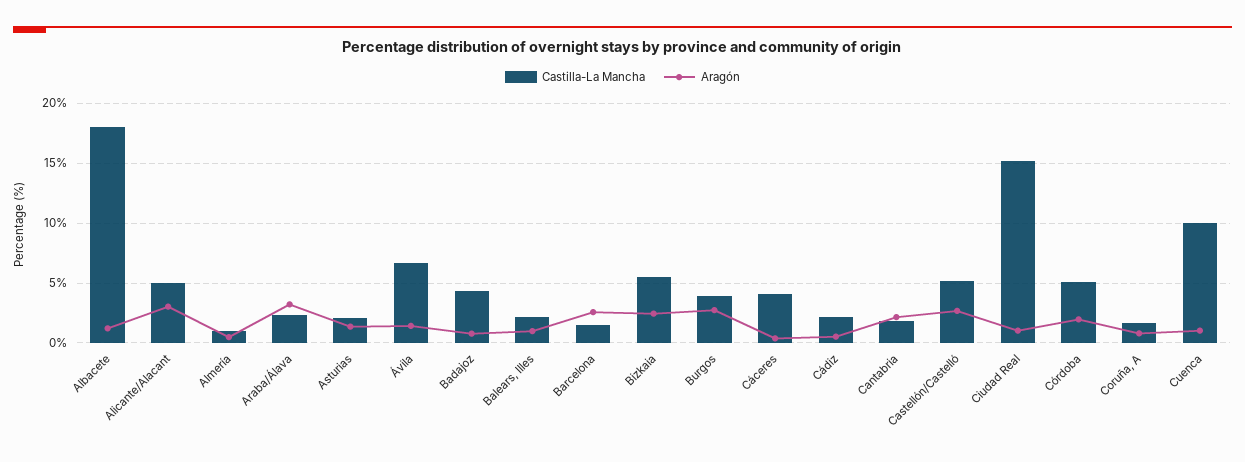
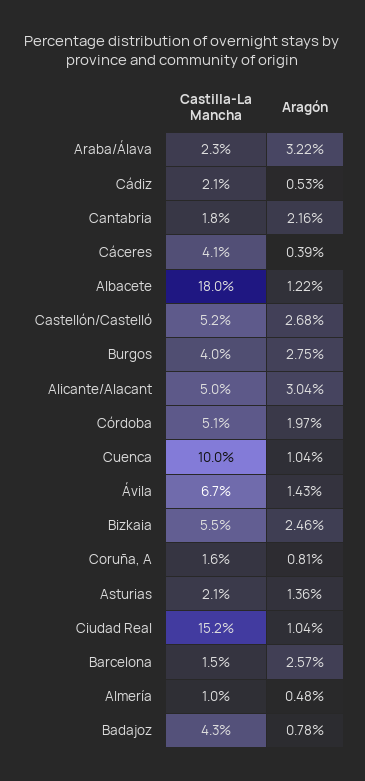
  {
    "Castilla-La Mancha": {
      "Albacete": 18,
      "Alicante/Alacant": 5,
      "Almería": 1,
      "Araba/Álava": 2.3,
      "Asturias": 2.1,
      "Ávila": 6.7,
      "Badajoz": 4.3,
-     "Balears, Illes": 2,
      "Barcelona": 1.5,
      "Bizkaia": 5.5,
      "Burgos": 4,
      "Cáceres": 4.1,
      "Cádiz": 2.1,
      "Cantabria": 1.8,
      "Castellón/Castelló": 5.2,
      "Ciudad Real": 15.2,
      "Córdoba": 5.1,
      "Coruña, A": 1.6,
      "Cuenca": 10
    },
    "Aragón": {
      "Albacete": 1.22,
      "Alicante/Alacant": 3.04,
      "Almería": 0.48,
      "Araba/Álava": 3.22,
      "Asturias": 1.36,
      "Ávila": 1.43,
      "Badajoz": 0.78,
-     "Balears, Illes": 1,
      "Barcelona": 2.57,
      "Bizkaia": 2.46,
      "Burgos": 2.75,
      "Cáceres": 0.39,
      "Cádiz": 0.53,
      "Cantabria": 2.16,
      "Castellón/Castelló": 2.68,
      "Ciudad Real": 1.04,
      "Córdoba": 1.97,
      "Coruña, A": 0.81,
      "Cuenca": 1.04
    }
  }

